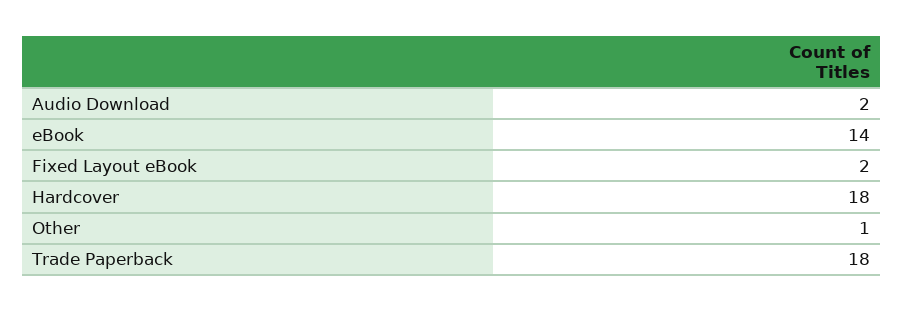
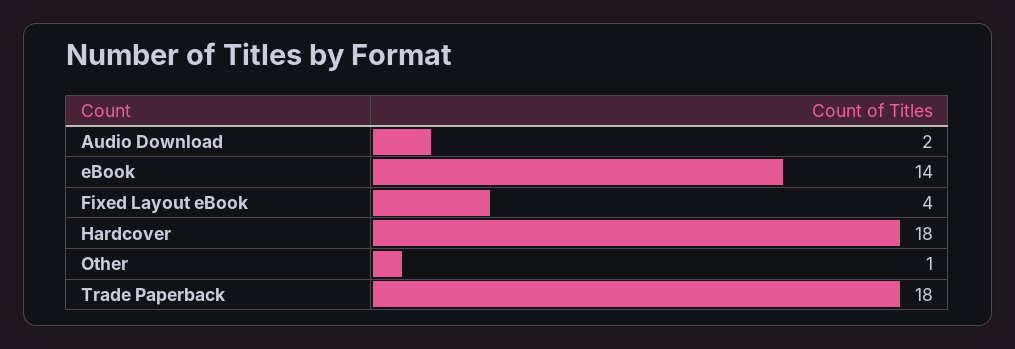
  {
    "Audio Download": 2,
    "eBook": 14,
-   "Fixed Layout eBook": 2,
+   "Fixed Layout eBook": 4,
    "Hardcover": 18,
    "Other": 1,
    "Trade Paperback": 18
  }

